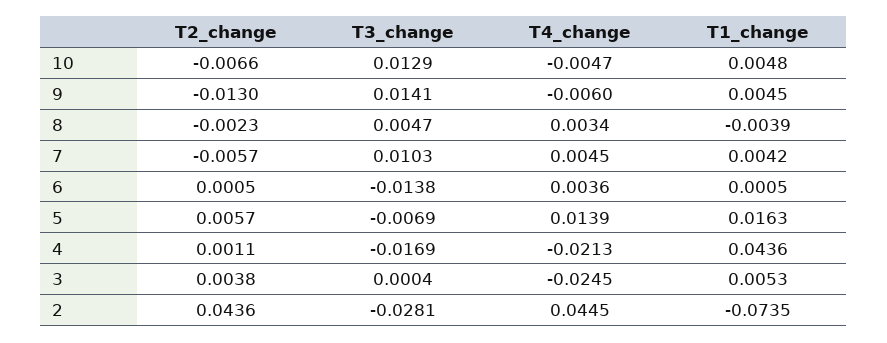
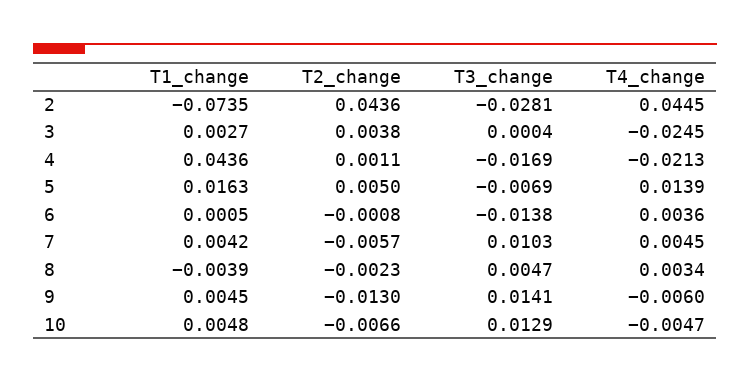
  {
    "T2_change": {
      "10": -0.0066,
      "9": -0.013,
      "8": -0.0023,
      "7": -0.0057,
-     "6": 0.0005,
+     "6": -0.0008,
-     "5": 0.0057,
+     "5": 0.005,
      "4": 0.0011,
      "3": 0.0038,
      "2": 0.0436
    },
    "T3_change": {
      "10": 0.0129,
      "9": 0.0141,
      "8": 0.0047,
      "7": 0.0103,
      "6": -0.0138,
      "5": -0.0069,
      "4": -0.0169,
      "3": 0.0004,
      "2": -0.0281
    },
    "T4_change": {
      "10": -0.0047,
      "9": -0.006,
      "8": 0.0034,
      "7": 0.0045,
      "6": 0.0036,
      "5": 0.0139,
      "4": -0.0213,
      "3": -0.0245,
      "2": 0.0445
    },
    "T1_change": {
      "10": 0.0048,
      "9": 0.0045,
      "8": -0.0039,
      "7": 0.0042,
      "6": 0.0005,
      "5": 0.0163,
      "4": 0.0436,
-     "3": 0.0053,
+     "3": 0.0027,
      "2": -0.0735
    }
  }

